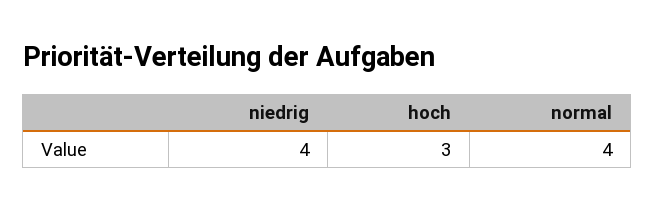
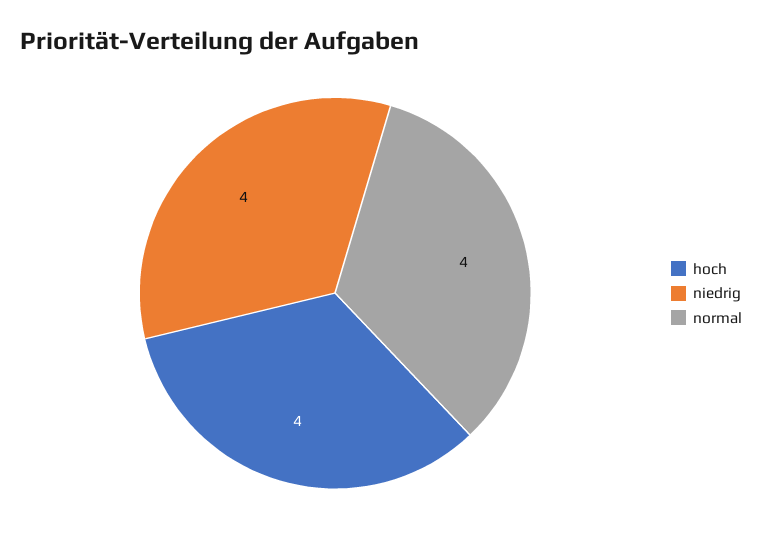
  {
    "niedrig": 4,
-   "hoch": 3,
+   "hoch": 4,
    "normal": 4
  }

